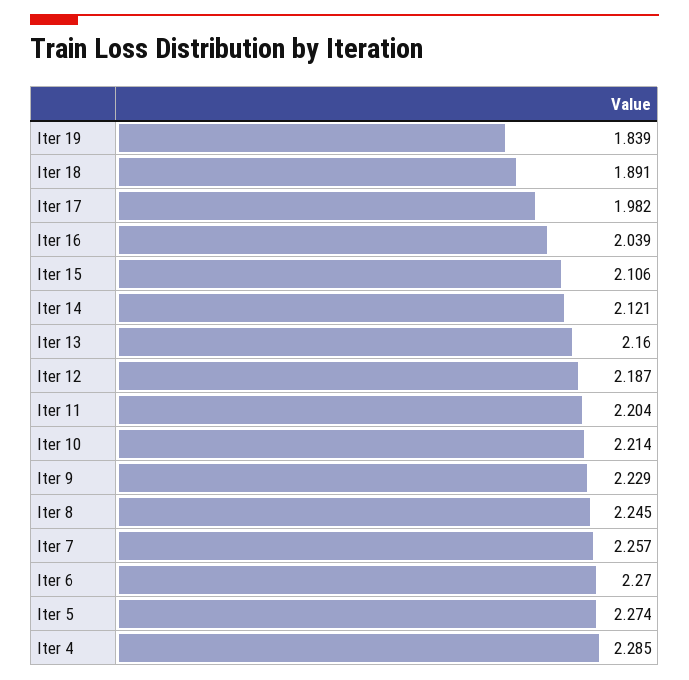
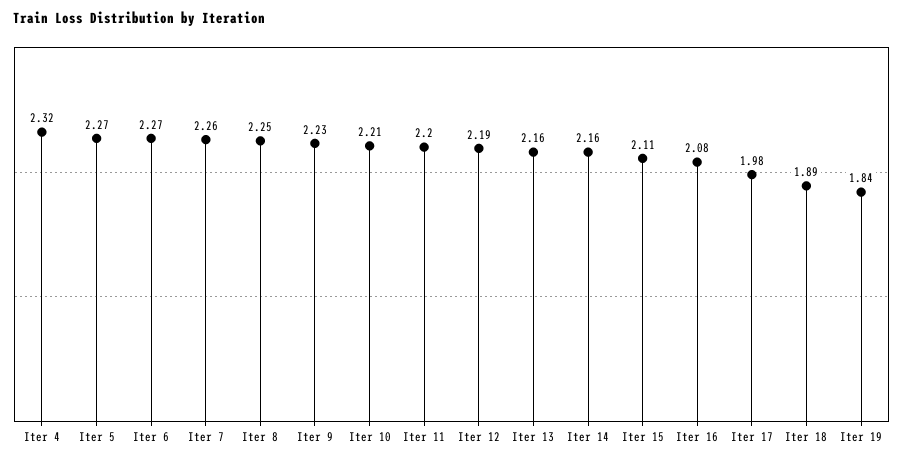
  {
    "Iter 19": 1.839,
    "Iter 18": 1.891,
    "Iter 17": 1.982,
-   "Iter 16": 2.039,
+   "Iter 16": 2.08,
    "Iter 15": 2.106,
-   "Iter 14": 2.121,
+   "Iter 14": 2.16,
    "Iter 13": 2.16,
    "Iter 12": 2.187,
    "Iter 11": 2.204,
    "Iter 10": 2.214,
    "Iter 9": 2.229,
    "Iter 8": 2.245,
    "Iter 7": 2.257,
    "Iter 6": 2.27,
    "Iter 5": 2.274,
-   "Iter 4": 2.285
+   "Iter 4": 2.32
  }

